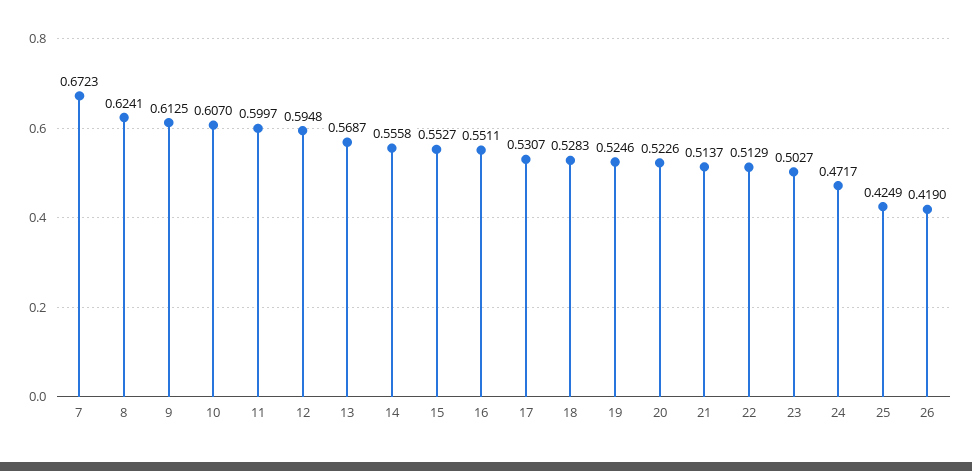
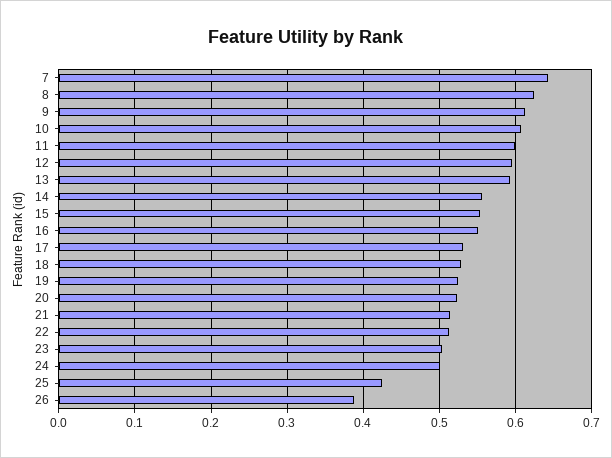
  {
-   "7": 0.6723,
+   "7": 0.64,
    "8": 0.6241,
    "9": 0.6125,
    "10": 0.607,
    "11": 0.5997,
    "12": 0.5948,
-   "13": 0.5687,
+   "13": 0.59,
    "14": 0.5558,
    "15": 0.5527,
    "16": 0.5511,
    "17": 0.5307,
    "18": 0.5283,
    "19": 0.5246,
    "20": 0.5226,
    "21": 0.5137,
    "22": 0.5129,
    "23": 0.5027,
-   "24": 0.4717,
+   "24": 0.5,
    "25": 0.4249,
-   "26": 0.419
+   "26": 0.39
  }

